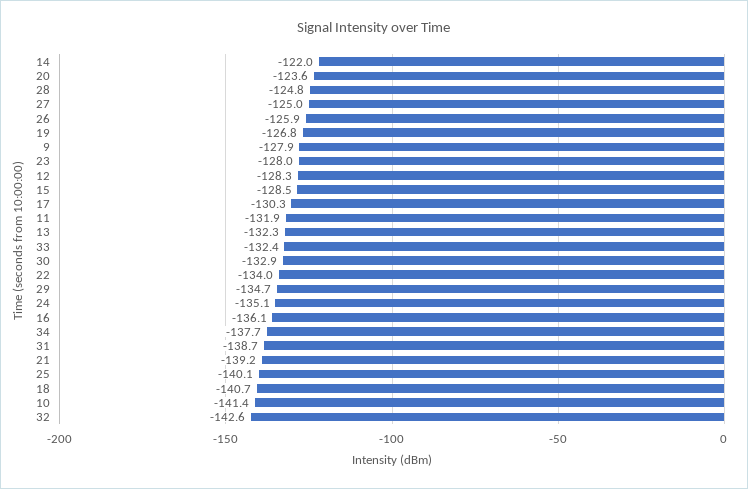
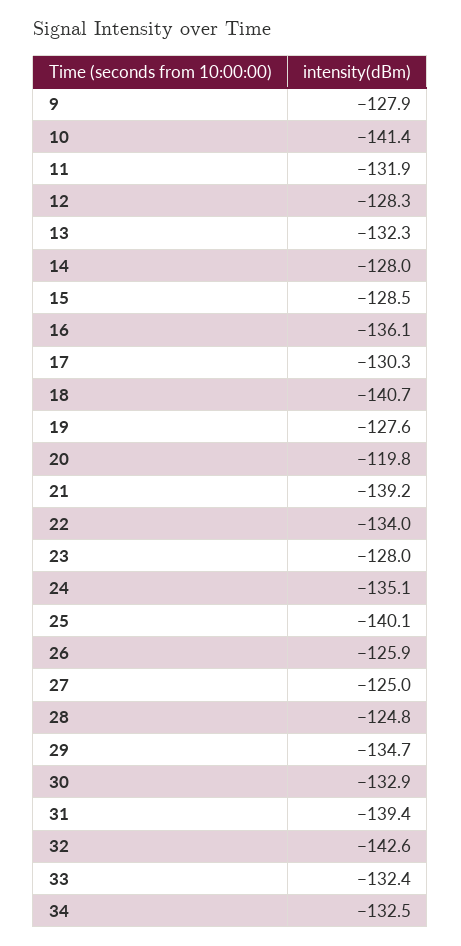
  {
-   "14": -122,
+   "14": -128,
-   "20": -123.6,
+   "20": -119.8,
    "28": -124.8,
    "27": -125,
    "26": -125.9,
-   "19": -126.8,
+   "19": -127.6,
    "9": -127.9,
    "23": -128,
    "12": -128.3,
    "15": -128.5,
    "17": -130.3,
    "11": -131.9,
    "13": -132.3,
    "33": -132.4,
    "30": -132.9,
    "22": -134,
    "29": -134.7,
    "24": -135.1,
    "16": -136.1,
-   "34": -137.7,
+   "34": -132.5,
-   "31": -138.7,
+   "31": -139.4,
    "21": -139.2,
    "25": -140.1,
    "18": -140.7,
    "10": -141.4,
    "32": -142.6
  }

